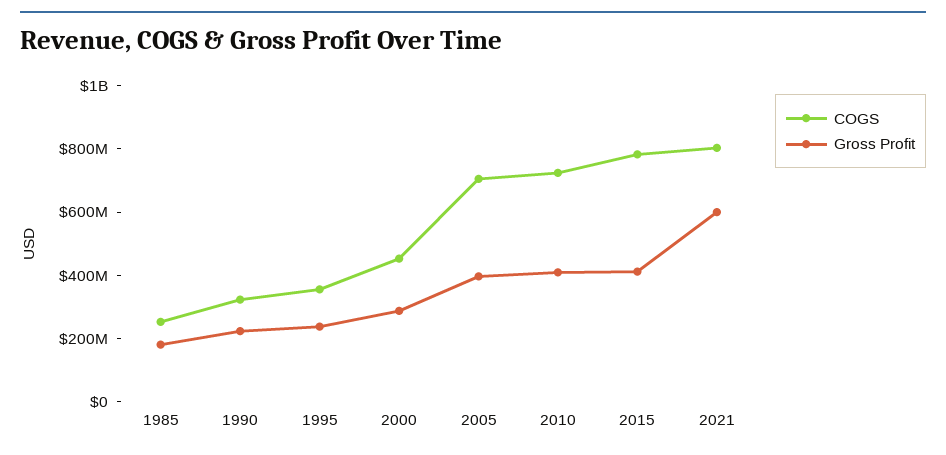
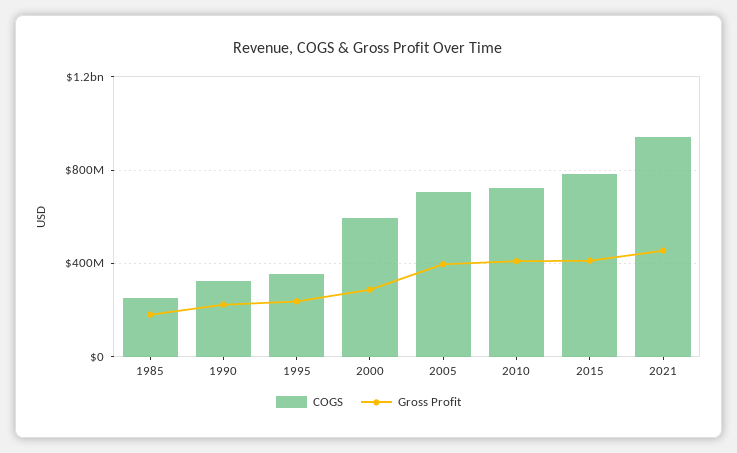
  {
    "COGS": {
      "1985": 250000000,
      "1990": 300000000,
      "1995": 350000000,
-     "2000": 450000000,
+     "2000": 600000000,
      "2005": 700000000,
      "2010": 700000000,
      "2015": 800000000,
-     "2021": 800000000
+     "2021": 950000000
    },
    "Gross Profit": {
      "1985": 200000000,
      "1990": 200000000,
      "1995": 250000000,
      "2000": 300000000,
      "2005": 400000000,
      "2010": 400000000,
      "2015": 400000000,
-     "2021": 600000000
+     "2021": 450000000
    }
  }

